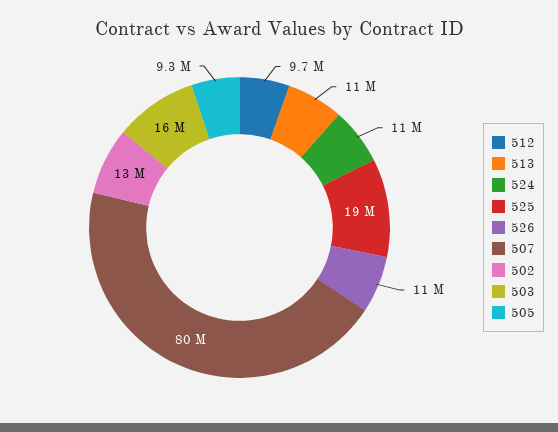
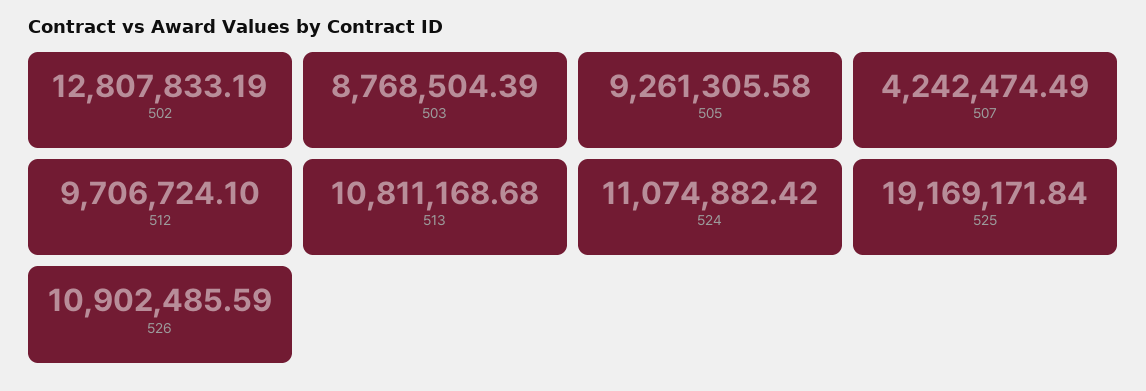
  {
    "512": 9706724.1,
    "513": 10811168.68,
    "524": 11074882.42,
    "525": 19169171.84,
    "526": 10902485.59,
-   "507": 80000000,
+   "507": 4242474.49,
    "502": 12807833.19,
-   "503": 16000000,
+   "503": 8768504.39,
    "505": 9261305.58
  }

